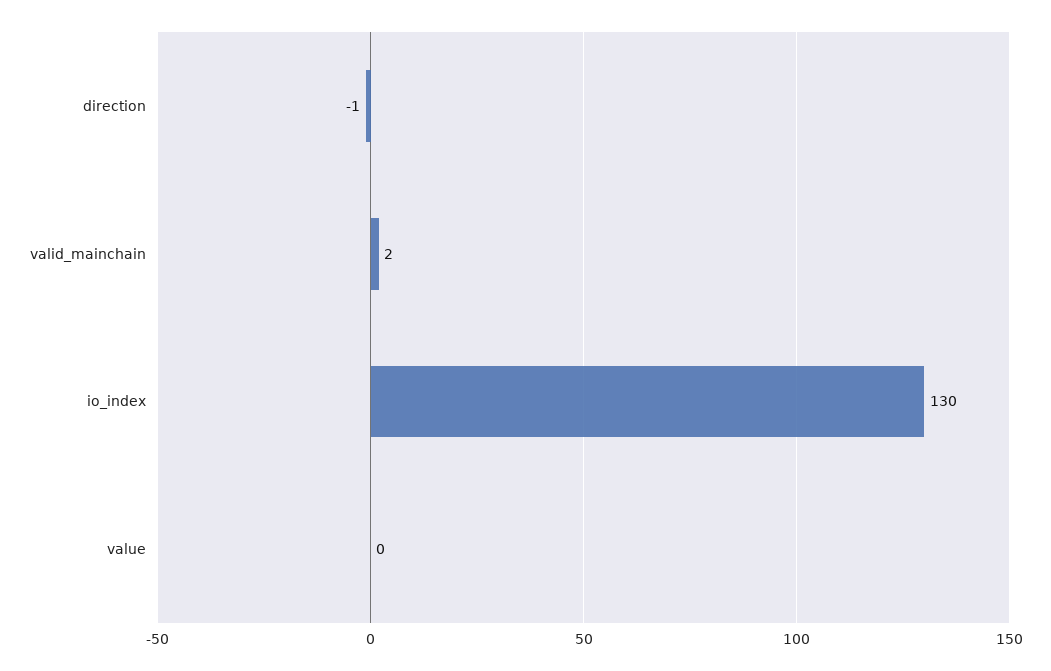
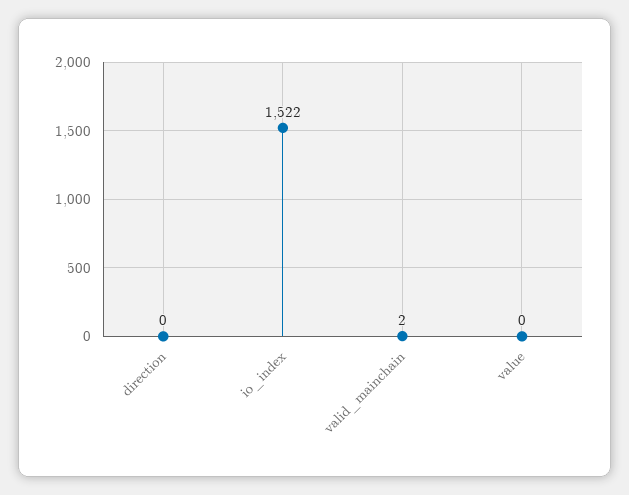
  {
-   "direction": -1,
+   "direction": 0,
    "valid_mainchain": 2,
-   "io_index": 130,
+   "io_index": 1522,
    "value": 0
  }

